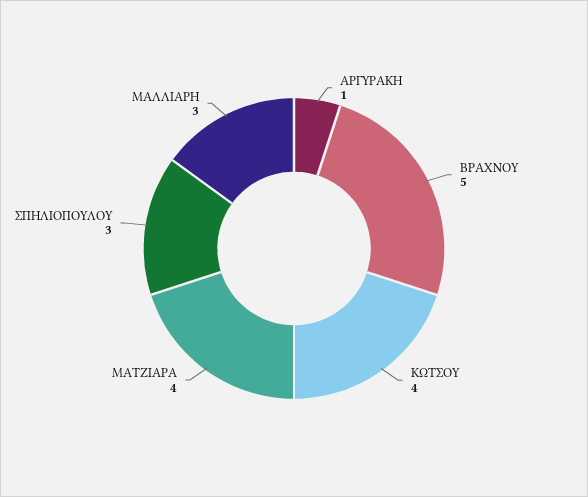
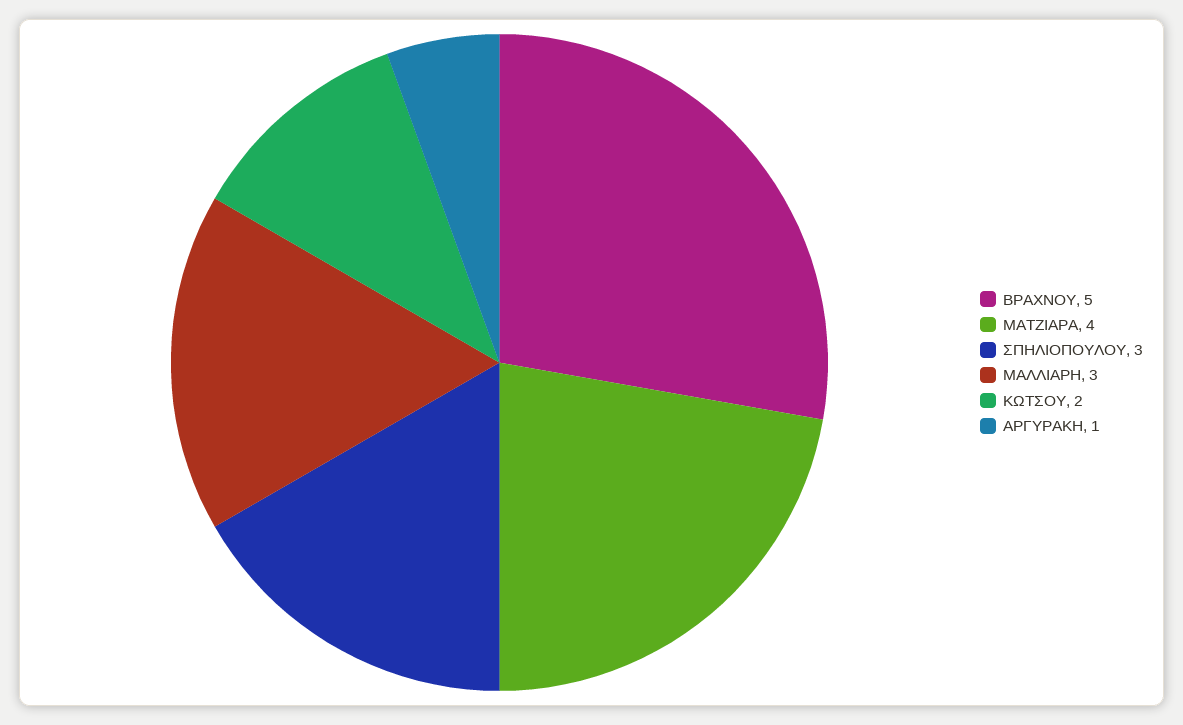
  {
    "ΑΡΓΥΡΑΚΗ": 1,
    "ΒΡΑΧΝΟΥ": 5,
-   "ΚΩΤΣΟΥ": 4,
+   "ΚΩΤΣΟΥ": 2,
    "ΜΑΤΖΙΑΡΑ": 4,
    "ΣΠΗΛΙΟΠΟΥΛΟΥ": 3,
    "ΜΑΛΛΙΑΡΗ": 3
  }

